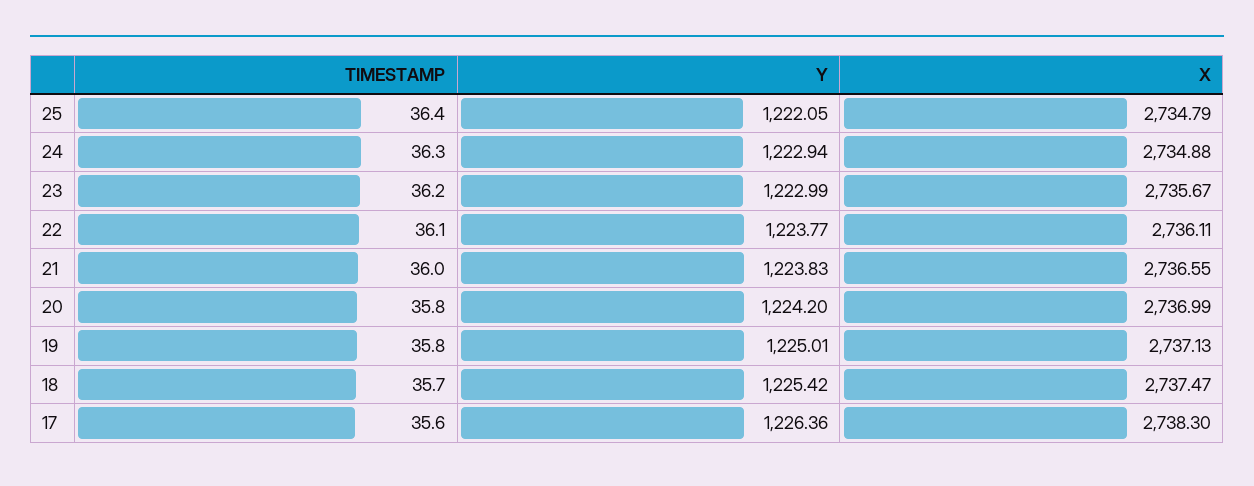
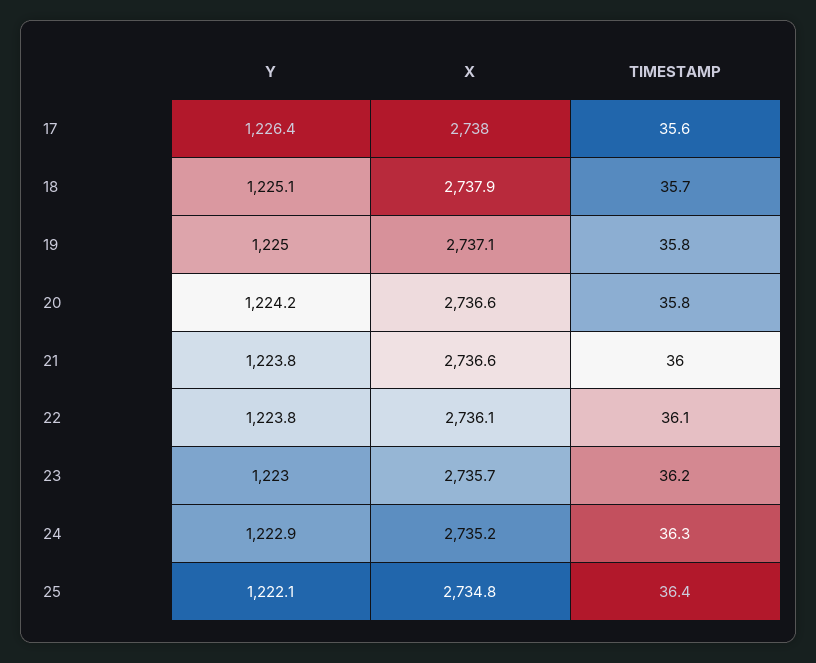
  {
    "TIMESTAMP": {
      "25": 36.4,
      "24": 36.3,
      "23": 36.2,
      "22": 36.1,
      "21": 36,
      "20": 35.8,
      "19": 35.8,
      "18": 35.7,
      "17": 35.6
    },
    "Y": {
      "25": 1222.05,
      "24": 1222.94,
      "23": 1222.99,
      "22": 1223.77,
      "21": 1223.83,
      "20": 1224.2,
      "19": 1225.01,
-     "18": 1225.42,
+     "18": 1225.1,
      "17": 1226.36
    },
    "X": {
      "25": 2734.79,
-     "24": 2734.88,
+     "24": 2735.2,
      "23": 2735.67,
      "22": 2736.11,
      "21": 2736.55,
-     "20": 2736.99,
+     "20": 2736.6,
      "19": 2737.13,
-     "18": 2737.47,
+     "18": 2737.9,
-     "17": 2738.3
+     "17": 2738
    }
  }

